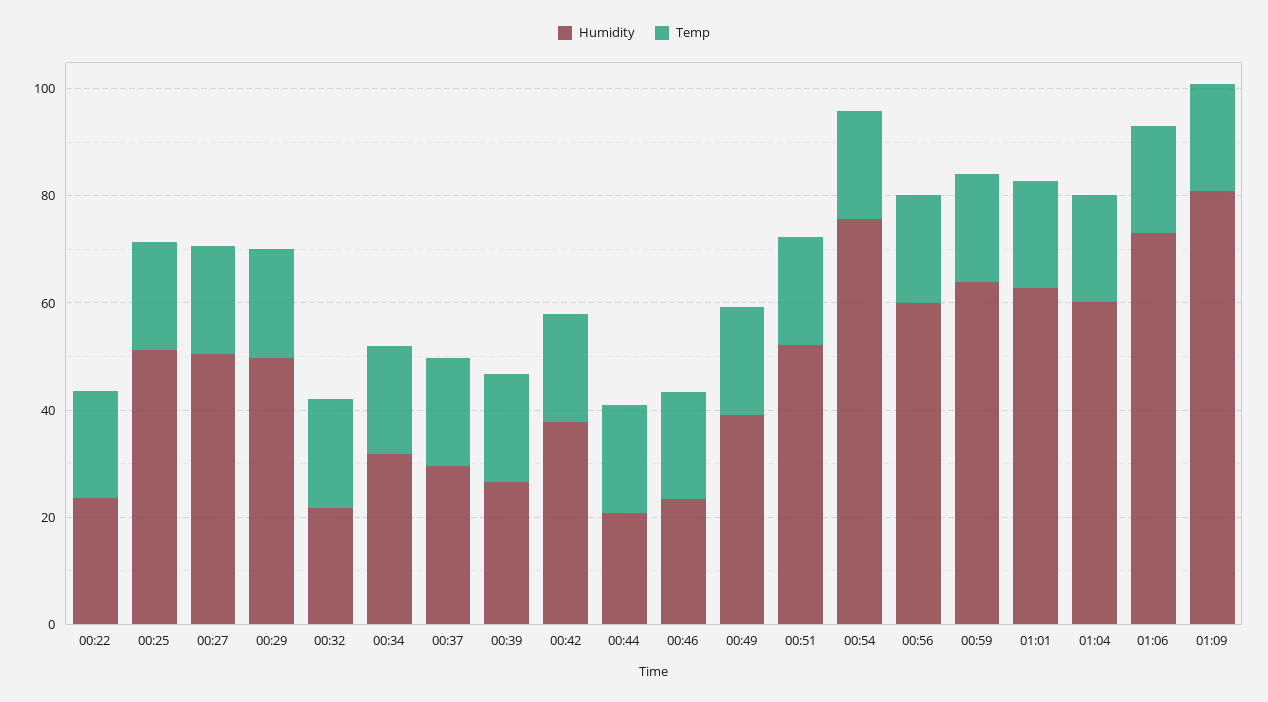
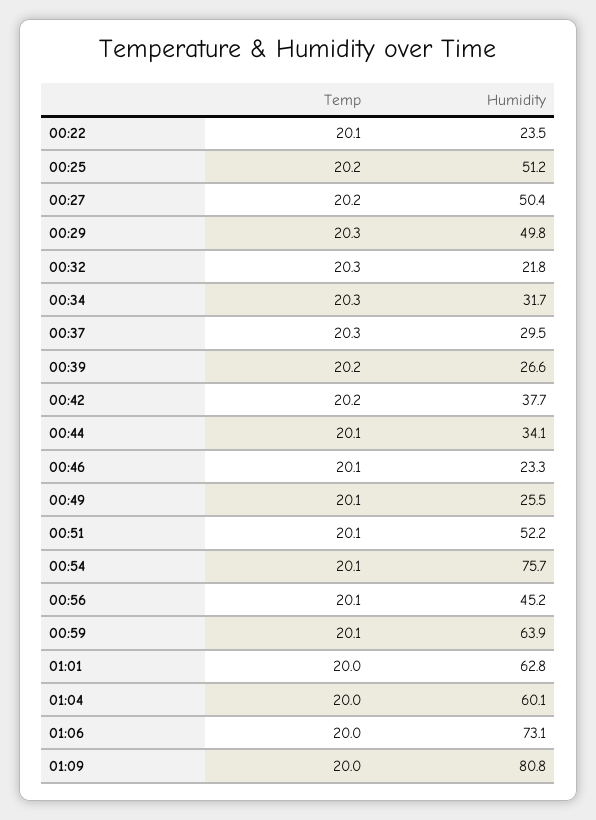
  {
    "Humidity": {
      "00:22": 23.5,
      "00:25": 51.2,
      "00:27": 50.4,
      "00:29": 49.8,
      "00:32": 21.8,
      "00:34": 31.7,
      "00:37": 29.5,
      "00:39": 26.6,
      "00:42": 37.7,
-     "00:44": 20,
+     "00:44": 34.1,
      "00:46": 23.3,
-     "00:49": 40,
+     "00:49": 25.5,
      "00:51": 52.2,
      "00:54": 75.7,
-     "00:56": 60,
+     "00:56": 45.2,
      "00:59": 63.9,
      "01:01": 62.8,
      "01:04": 60.1,
      "01:06": 73.1,
      "01:09": 80.8
    },
    "Temp": {
      "00:22": 20.1,
      "00:25": 20.2,
      "00:27": 20.2,
      "00:29": 20.3,
      "00:32": 20.3,
      "00:34": 20.3,
      "00:37": 20.3,
      "00:39": 20.2,
      "00:42": 20.2,
      "00:44": 20.1,
      "00:46": 20.1,
      "00:49": 20.1,
      "00:51": 20.1,
      "00:54": 20.1,
      "00:56": 20.1,
      "00:59": 20.1,
      "01:01": 20,
      "01:04": 20,
      "01:06": 20,
      "01:09": 20
    }
  }

